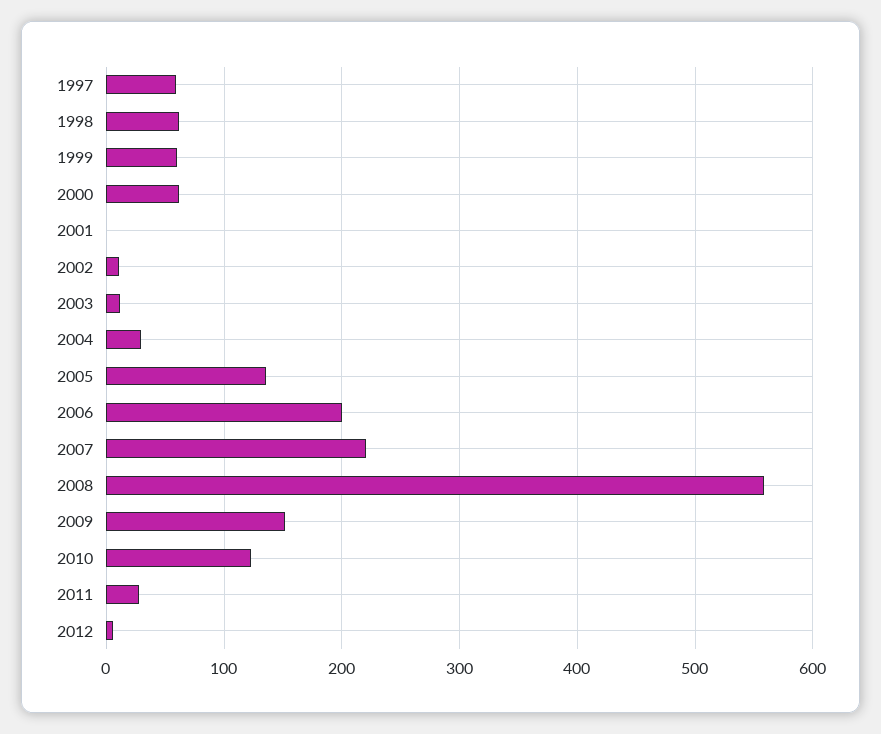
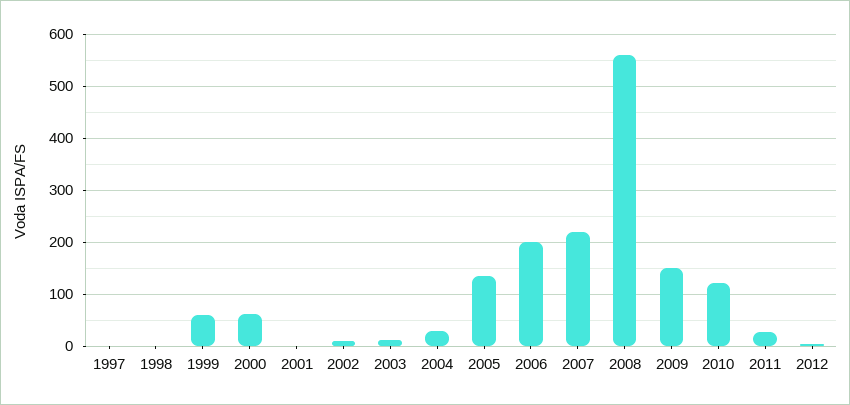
  {
-   "1997": 60,
+   "1997": 0,
-   "1998": 60,
+   "1998": 0,
    "1999": 60,
    "2000": 60,
    "2001": 0,
    "2002": 10,
    "2003": 10,
    "2004": 30,
    "2005": 140,
    "2006": 200,
    "2007": 220,
    "2008": 560,
    "2009": 150,
    "2010": 120,
    "2011": 30,
    "2012": 10
  }

